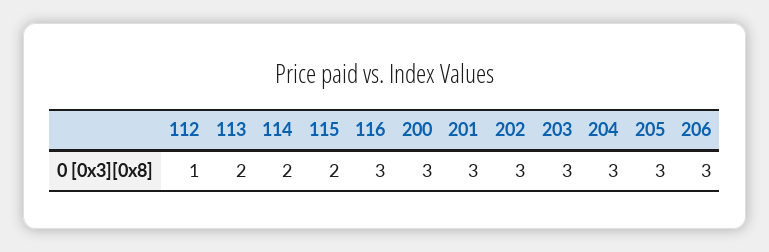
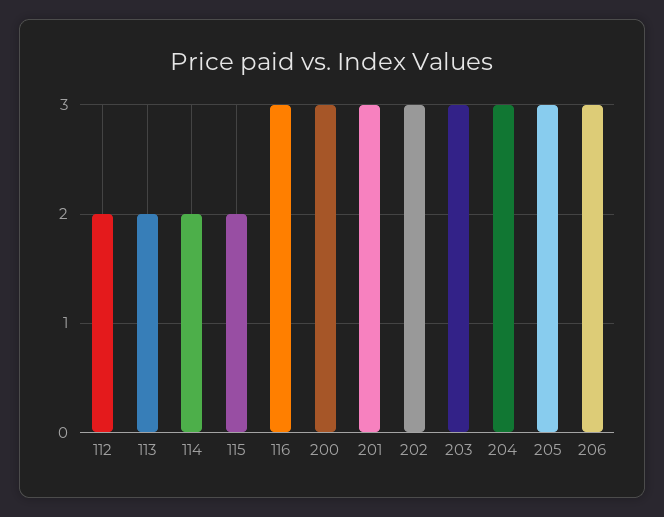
  {
-   "112": 1,
+   "112": 2,
    "113": 2,
    "114": 2,
    "115": 2,
    "116": 3,
    "200": 3,
    "201": 3,
    "202": 3,
    "203": 3,
    "204": 3,
    "205": 3,
    "206": 3
  }

